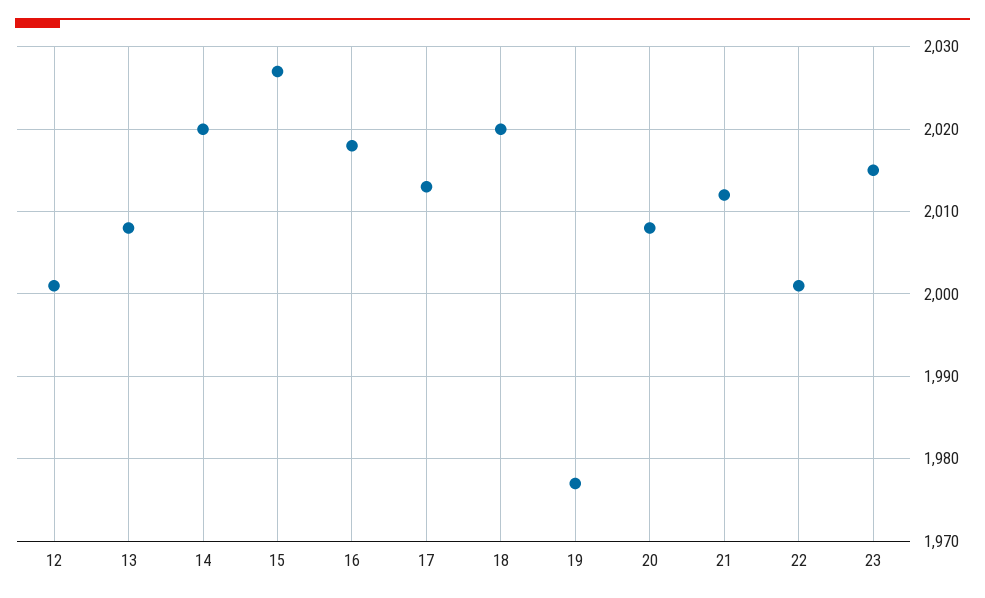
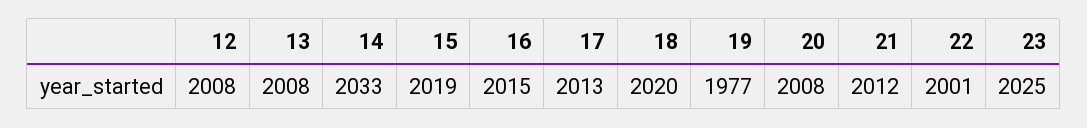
  {
-   "12": 2001,
+   "12": 2008,
    "13": 2008,
-   "14": 2020,
+   "14": 2033,
-   "15": 2027,
+   "15": 2019,
-   "16": 2018,
+   "16": 2015,
    "17": 2013,
    "18": 2020,
    "19": 1977,
    "20": 2008,
    "21": 2012,
    "22": 2001,
-   "23": 2015
+   "23": 2025
  }

